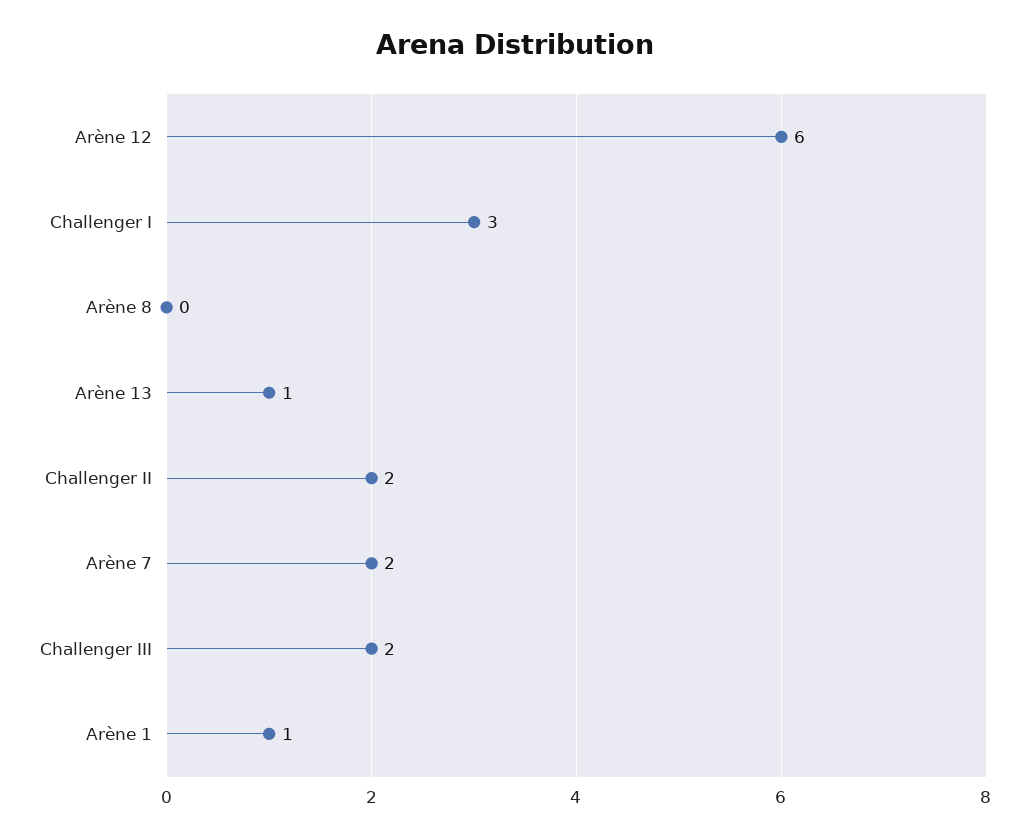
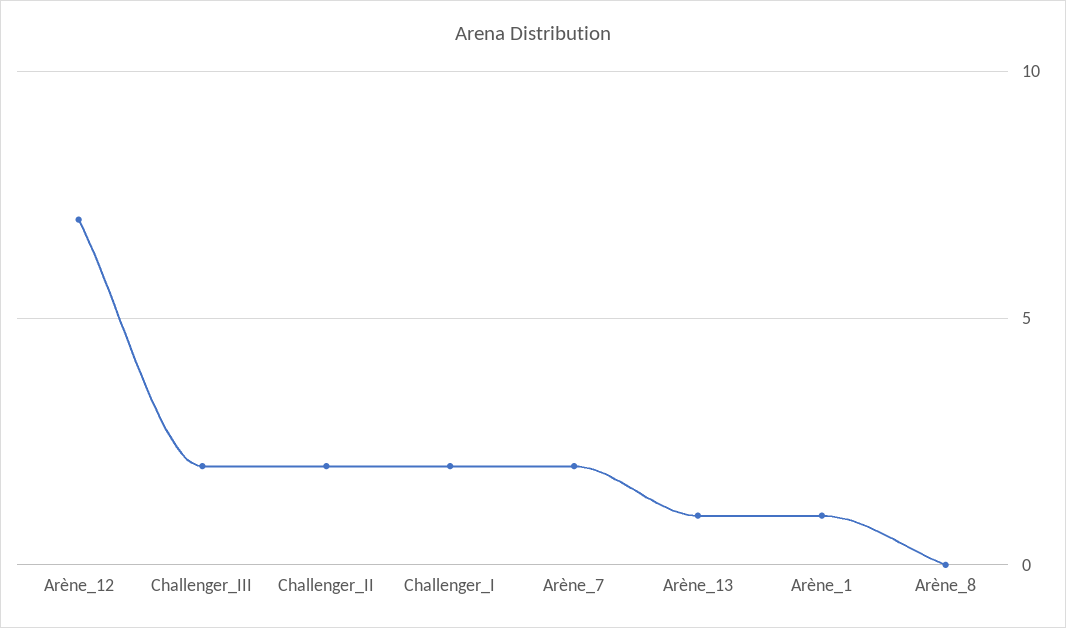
  {
-   "Arène 12": 6,
+   "Arène 12": 7,
-   "Challenger I": 3,
+   "Challenger I": 2,
    "Arène 8": 0,
    "Arène 13": 1,
    "Challenger II": 2,
    "Arène 7": 2,
    "Challenger III": 2,
    "Arène 1": 1
  }

